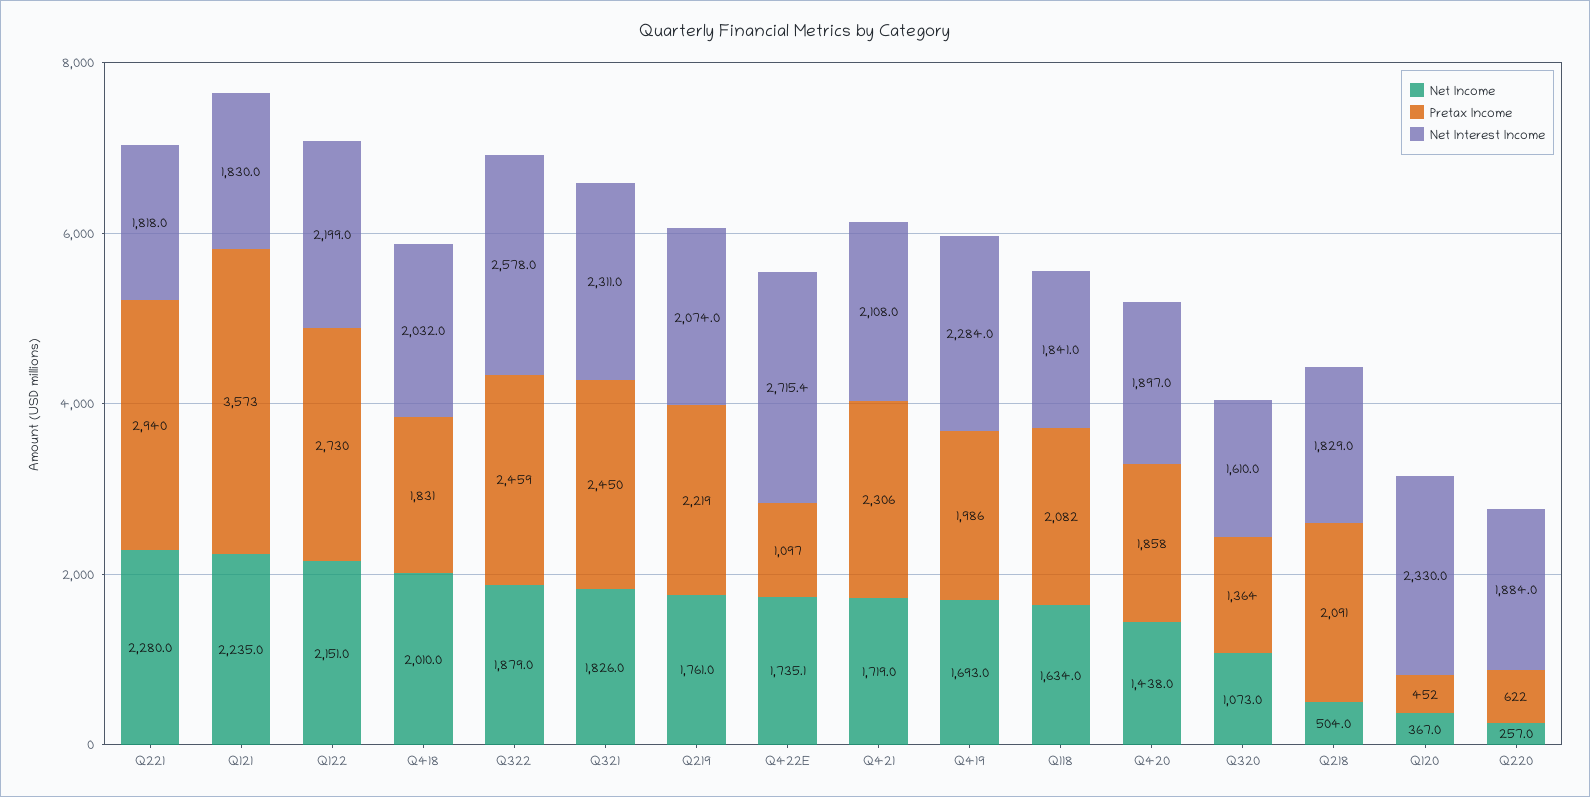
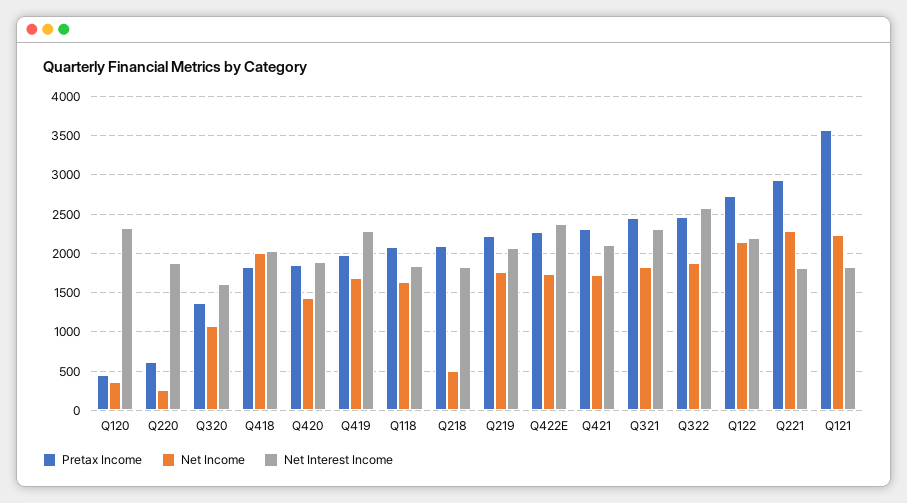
  {
    "Net Income": {
      "Q221": 2280,
      "Q121": 2235,
      "Q122": 2151,
      "Q418": 2010,
      "Q322": 1879,
      "Q321": 1826,
      "Q219": 1761,
      "Q422E": 1735.1,
      "Q421": 1719,
      "Q419": 1693,
      "Q118": 1634,
      "Q420": 1438,
      "Q320": 1073,
      "Q218": 504,
      "Q120": 367,
      "Q220": 257
    },
    "Pretax Income": {
      "Q221": 2940,
      "Q121": 3573,
      "Q122": 2730,
      "Q418": 1831,
      "Q322": 2459,
      "Q321": 2450,
      "Q219": 2219,
-     "Q422E": 1097,
+     "Q422E": 2300,
      "Q421": 2306,
      "Q419": 1986,
      "Q118": 2082,
      "Q420": 1858,
      "Q320": 1364,
      "Q218": 2091,
      "Q120": 452,
      "Q220": 622
    },
    "Net Interest Income": {
      "Q221": 1818,
      "Q121": 1830,
      "Q122": 2199,
      "Q418": 2032,
      "Q322": 2578,
      "Q321": 2311,
      "Q219": 2074,
-     "Q422E": 2715.4,
+     "Q422E": 2400,
      "Q421": 2108,
      "Q419": 2284,
      "Q118": 1841,
      "Q420": 1897,
      "Q320": 1610,
      "Q218": 1829,
      "Q120": 2330,
      "Q220": 1884
    }
  }

